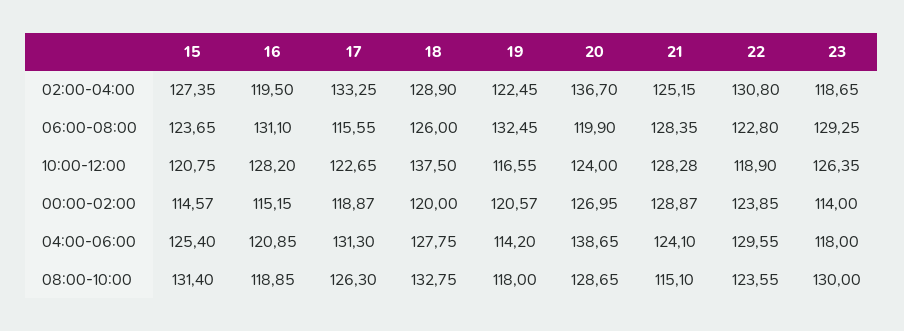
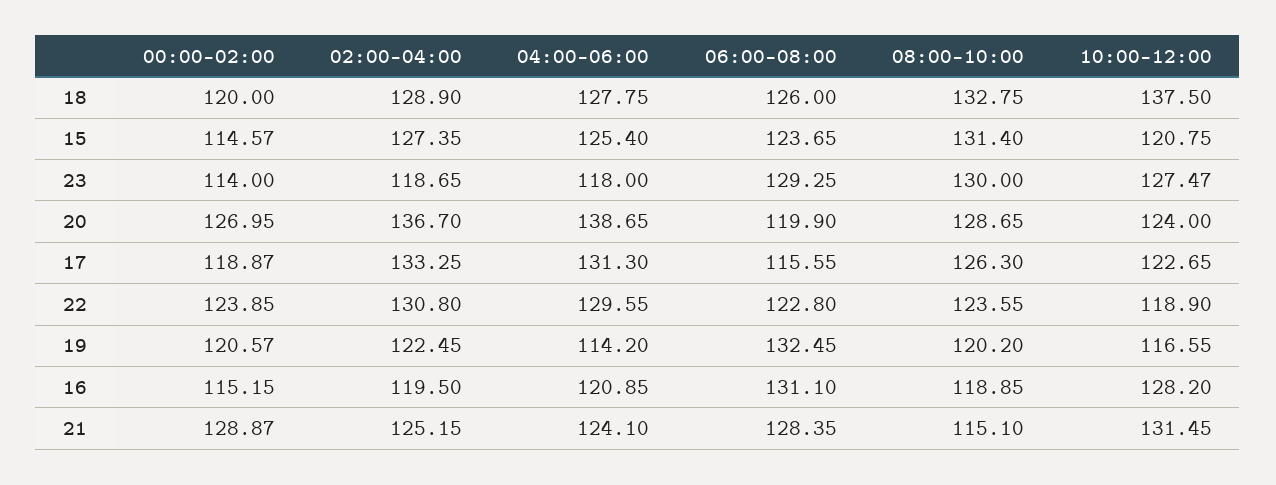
  {
    "15": {
      "02:00-04:00": 127.35,
      "06:00-08:00": 123.65,
      "10:00-12:00": 120.75,
      "00:00-02:00": 114.57,
      "04:00-06:00": 125.4,
      "08:00-10:00": 131.4
    },
    "16": {
      "02:00-04:00": 119.5,
      "06:00-08:00": 131.1,
      "10:00-12:00": 128.2,
      "00:00-02:00": 115.15,
      "04:00-06:00": 120.85,
      "08:00-10:00": 118.85
    },
    "17": {
      "02:00-04:00": 133.25,
      "06:00-08:00": 115.55,
      "10:00-12:00": 122.65,
      "00:00-02:00": 118.87,
      "04:00-06:00": 131.3,
      "08:00-10:00": 126.3
    },
    "18": {
      "02:00-04:00": 128.9,
      "06:00-08:00": 126,
      "10:00-12:00": 137.5,
      "00:00-02:00": 120,
      "04:00-06:00": 127.75,
      "08:00-10:00": 132.75
    },
    "19": {
      "02:00-04:00": 122.45,
      "06:00-08:00": 132.45,
      "10:00-12:00": 116.55,
      "00:00-02:00": 120.57,
      "04:00-06:00": 114.2,
-     "08:00-10:00": 118
+     "08:00-10:00": 120.2
    },
    "20": {
      "02:00-04:00": 136.7,
      "06:00-08:00": 119.9,
      "10:00-12:00": 124,
      "00:00-02:00": 126.95,
      "04:00-06:00": 138.65,
      "08:00-10:00": 128.65
    },
    "21": {
      "02:00-04:00": 125.15,
      "06:00-08:00": 128.35,
-     "10:00-12:00": 128.28,
+     "10:00-12:00": 131.45,
      "00:00-02:00": 128.87,
      "04:00-06:00": 124.1,
      "08:00-10:00": 115.1
    },
    "22": {
      "02:00-04:00": 130.8,
      "06:00-08:00": 122.8,
      "10:00-12:00": 118.9,
      "00:00-02:00": 123.85,
      "04:00-06:00": 129.55,
      "08:00-10:00": 123.55
    },
    "23": {
      "02:00-04:00": 118.65,
      "06:00-08:00": 129.25,
-     "10:00-12:00": 126.35,
+     "10:00-12:00": 127.47,
      "00:00-02:00": 114,
      "04:00-06:00": 118,
      "08:00-10:00": 130
    }
  }

